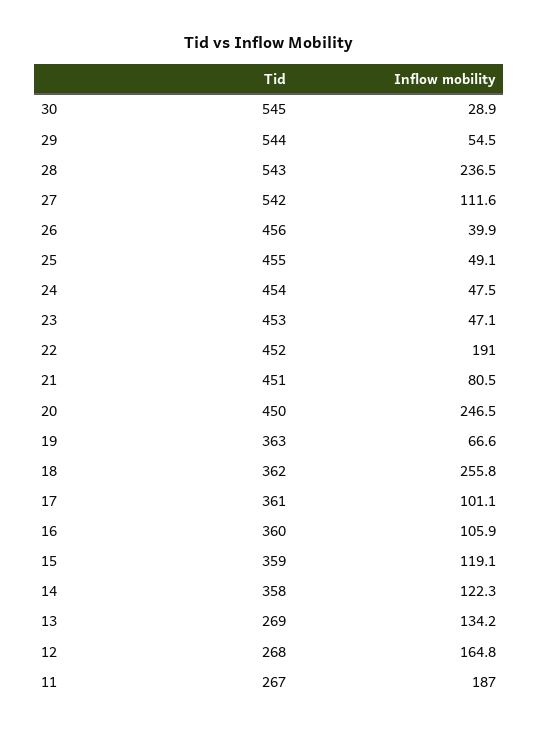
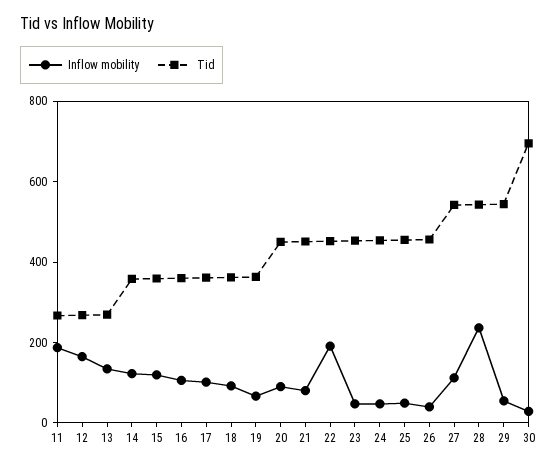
  {
    "Tid": {
-     "30": 545,
+     "30": 700,
      "29": 544,
      "28": 543,
      "27": 542,
      "26": 456,
      "25": 455,
      "24": 454,
      "23": 453,
      "22": 452,
      "21": 451,
      "20": 450,
      "19": 363,
      "18": 362,
      "17": 361,
      "16": 360,
      "15": 359,
      "14": 358,
      "13": 269,
      "12": 268,
      "11": 267
    },
    "Inflow mobility": {
      "30": 28.9,
      "29": 54.5,
      "28": 236.5,
      "27": 111.6,
      "26": 39.9,
      "25": 49.1,
      "24": 47.5,
      "23": 47.1,
      "22": 191,
      "21": 80.5,
-     "20": 246.5,
+     "20": 100,
      "19": 66.6,
-     "18": 255.8,
+     "18": 100,
      "17": 101.1,
      "16": 105.9,
      "15": 119.1,
      "14": 122.3,
      "13": 134.2,
      "12": 164.8,
      "11": 187
    }
  }

